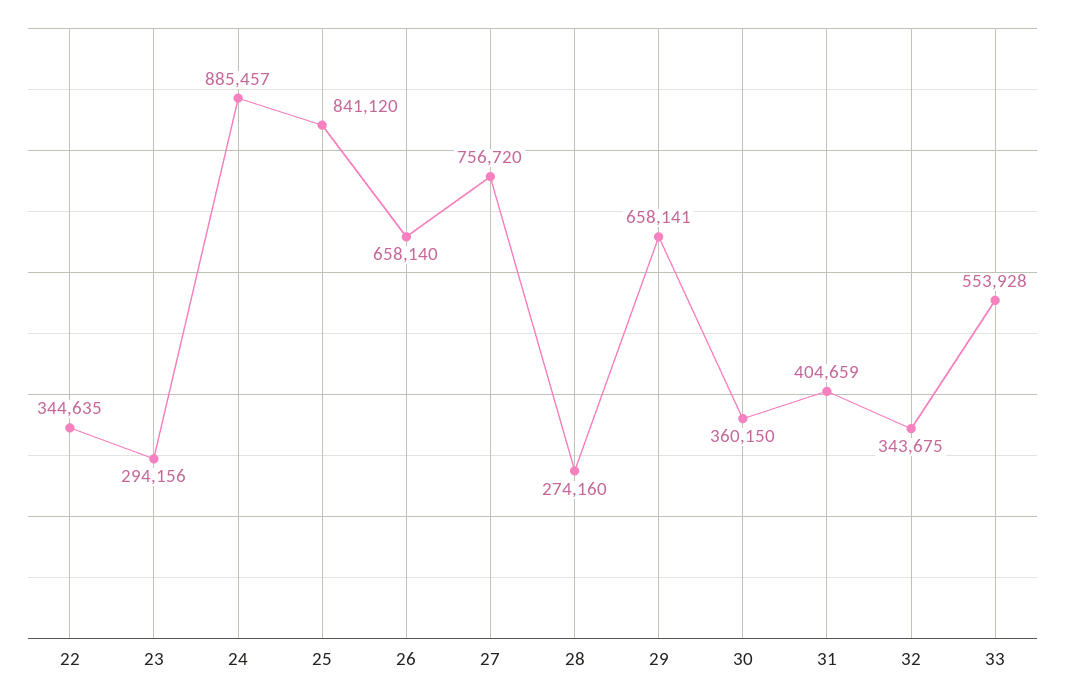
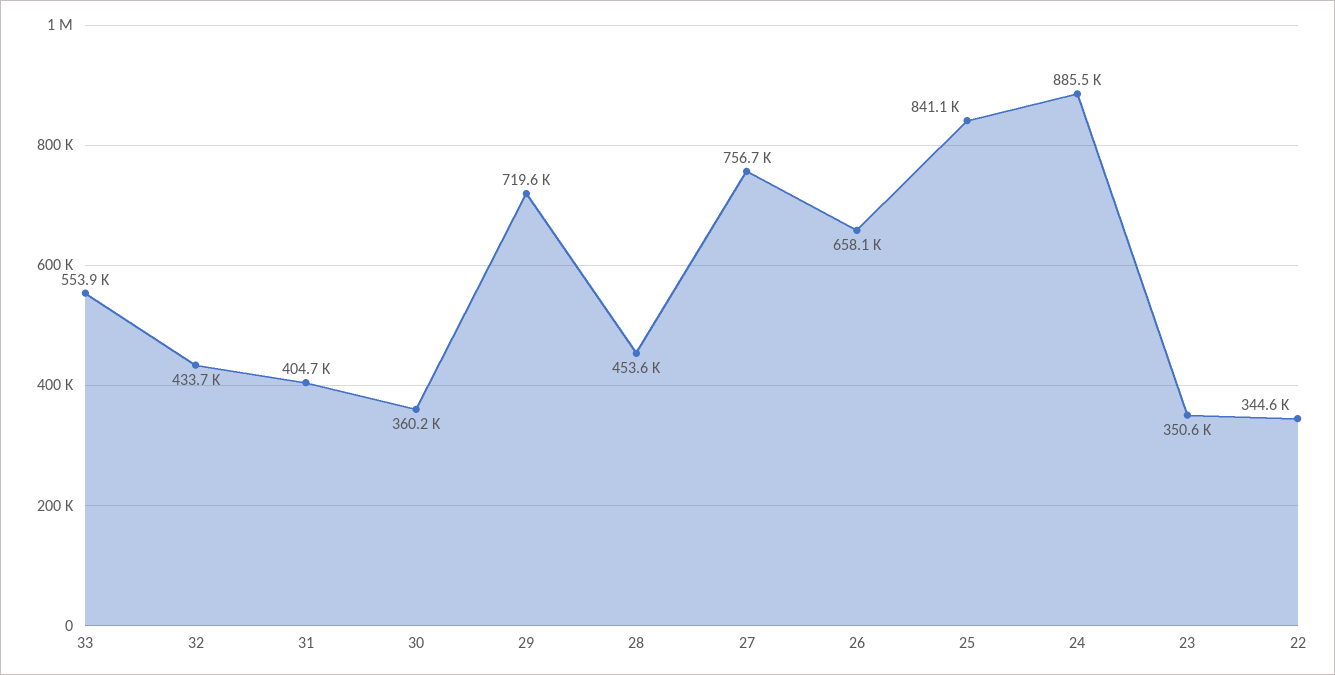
  {
    "22": 344635,
-   "23": 294156,
+   "23": 350600,
    "24": 885457,
    "25": 841120,
    "26": 658140,
    "27": 756720,
-   "28": 274160,
+   "28": 453600,
-   "29": 658141,
+   "29": 719600,
    "30": 360150,
    "31": 404659,
-   "32": 343675,
+   "32": 433700,
    "33": 553928
  }

